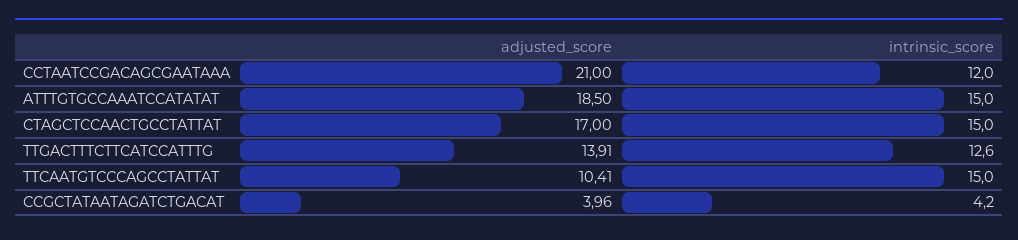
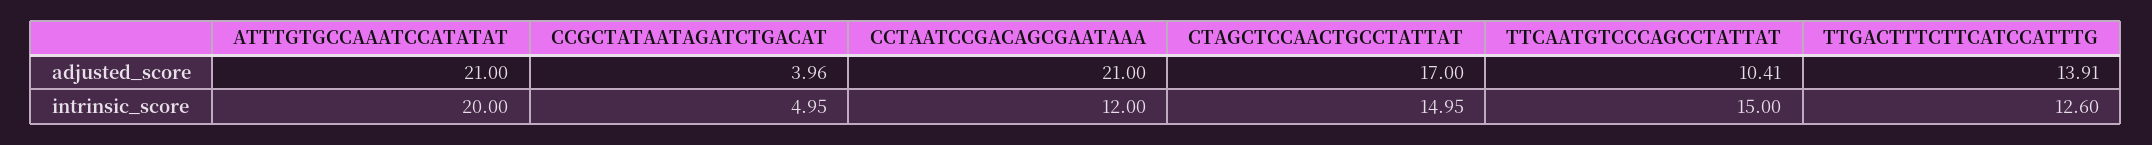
  {
    "adjusted_score": {
      "CCTAATCCGACAGCGAATAAA": 21,
-     "ATTTGTGCCAAATCCATATAT": 18.5,
+     "ATTTGTGCCAAATCCATATAT": 21,
      "CTAGCTCCAACTGCCTATTAT": 17,
      "TTGACTTTCTTCATCCATTTG": 13.91,
      "TTCAATGTCCCAGCCTATTAT": 10.41,
      "CCGCTATAATAGATCTGACAT": 3.96
    },
    "intrinsic_score": {
      "CCTAATCCGACAGCGAATAAA": 12,
-     "ATTTGTGCCAAATCCATATAT": 15,
+     "ATTTGTGCCAAATCCATATAT": 20,
-     "CTAGCTCCAACTGCCTATTAT": 15,
+     "CTAGCTCCAACTGCCTATTAT": 14.95,
      "TTGACTTTCTTCATCCATTTG": 12.6,
      "TTCAATGTCCCAGCCTATTAT": 15,
-     "CCGCTATAATAGATCTGACAT": 4.2
+     "CCGCTATAATAGATCTGACAT": 4.95
    }
  }

